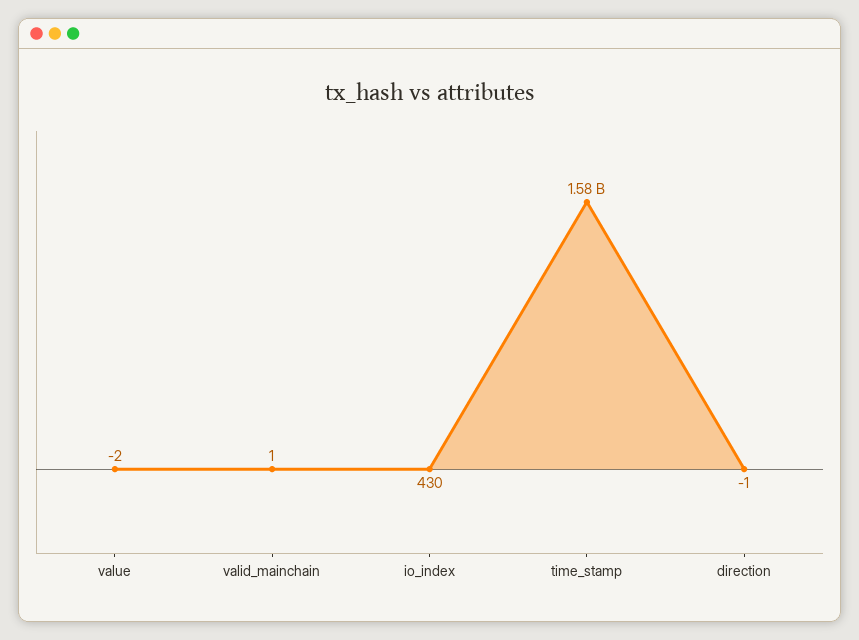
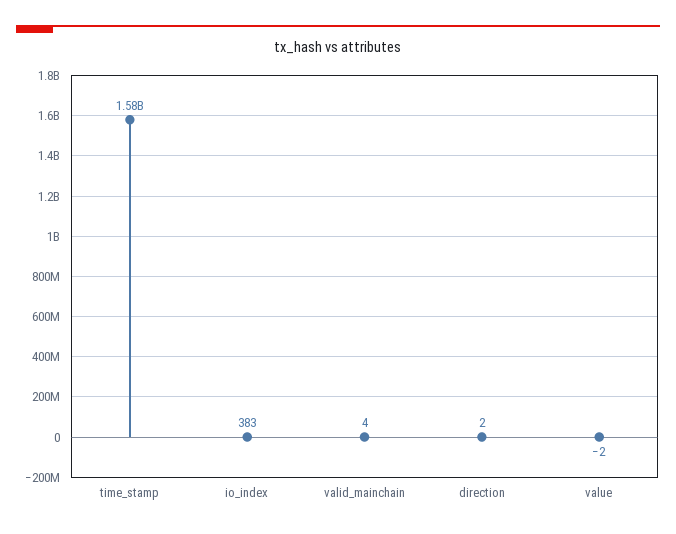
  {
    "value": -2,
-   "valid_mainchain": 1,
+   "valid_mainchain": 4,
-   "io_index": 430,
+   "io_index": 383,
    "time_stamp": 1580000000,
-   "direction": -1
+   "direction": 2
  }

